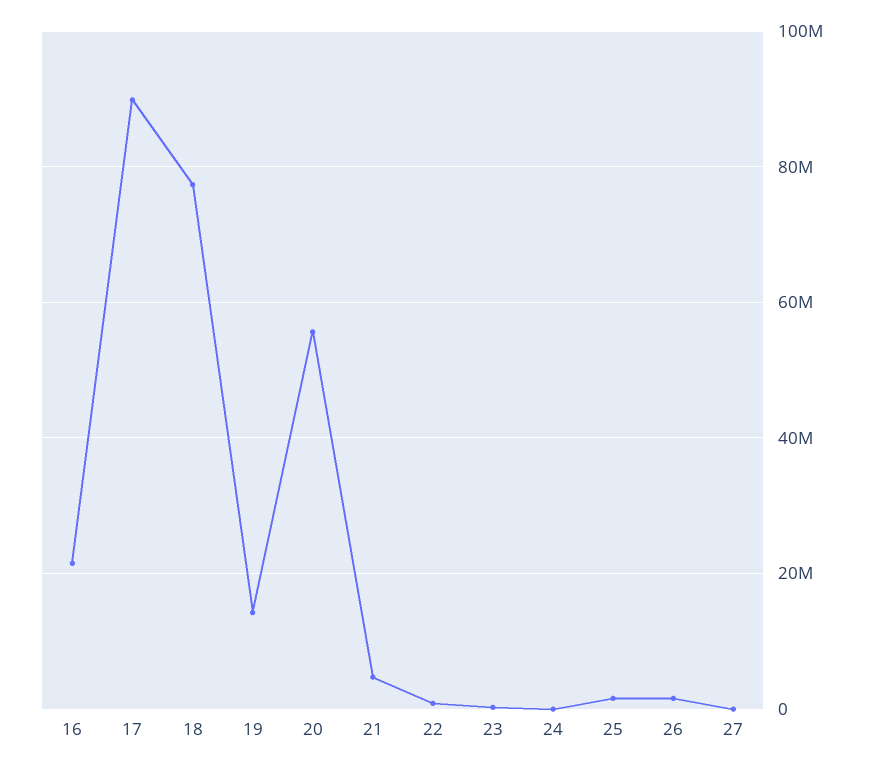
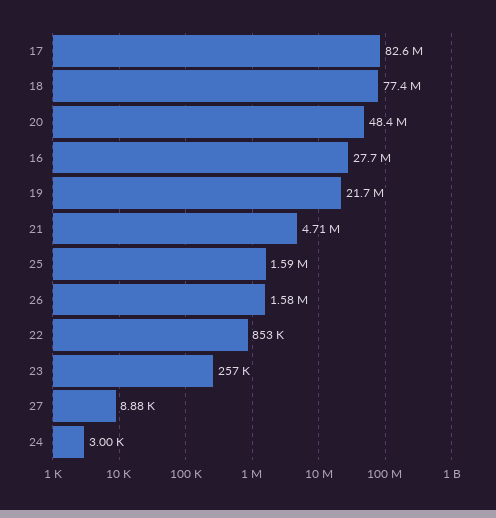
  {
-   "16": 22000000,
+   "16": 27700000,
-   "17": 90000000,
+   "17": 82600000,
    "18": 77400000,
-   "19": 14000000,
+   "19": 21700000,
-   "20": 56000000,
+   "20": 48400000,
    "21": 4710000,
    "22": 853000,
    "23": 257000,
    "24": 3000,
    "25": 1590000,
    "26": 1580000,
    "27": 8880
  }

